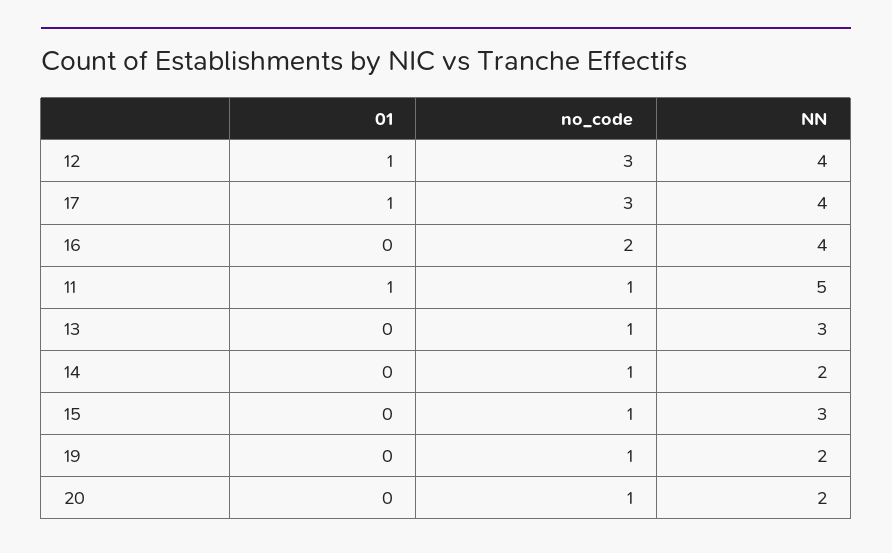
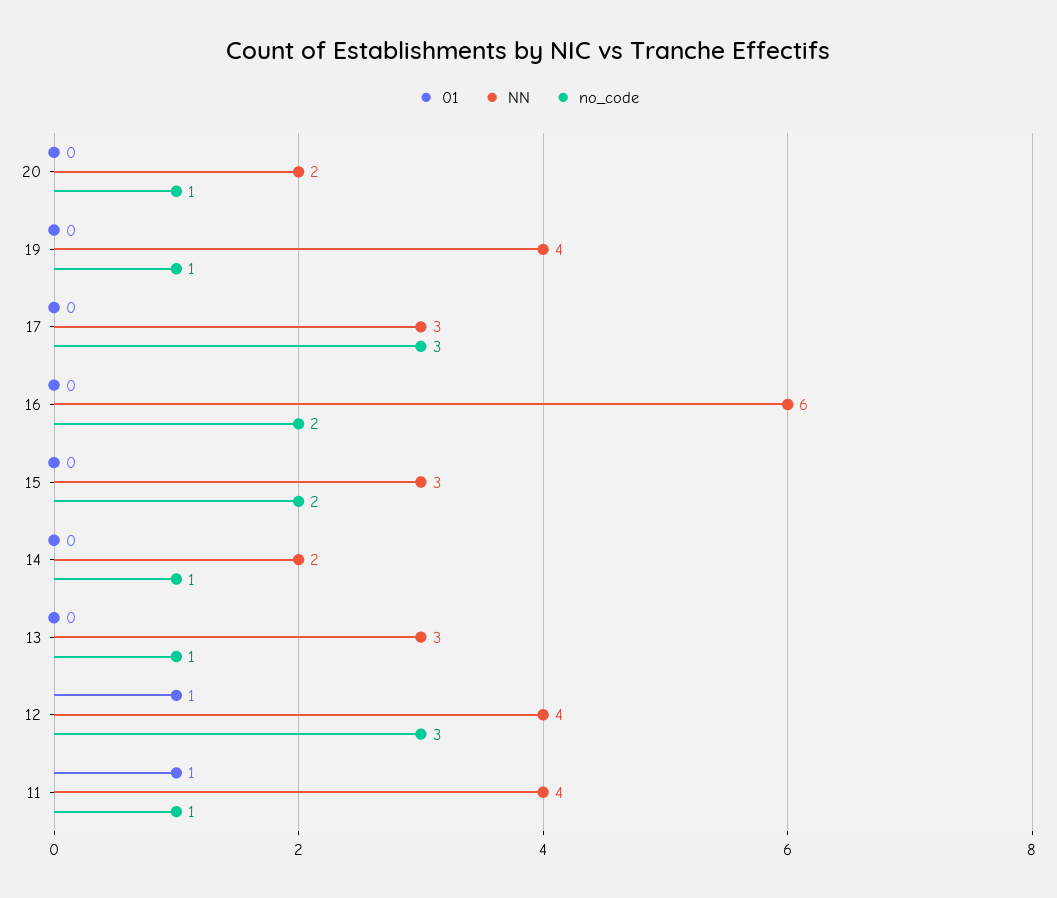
  {
    "01": {
      "12": 1,
-     "17": 1,
+     "17": 0,
      "16": 0,
      "11": 1,
      "13": 0,
      "14": 0,
      "15": 0,
      "19": 0,
      "20": 0
    },
    "no_code": {
      "12": 3,
      "17": 3,
      "16": 2,
      "11": 1,
      "13": 1,
      "14": 1,
-     "15": 1,
+     "15": 2,
      "19": 1,
      "20": 1
    },
    "NN": {
      "12": 4,
-     "17": 4,
+     "17": 3,
-     "16": 4,
+     "16": 6,
-     "11": 5,
+     "11": 4,
      "13": 3,
      "14": 2,
      "15": 3,
-     "19": 2,
+     "19": 4,
      "20": 2
    }
  }

